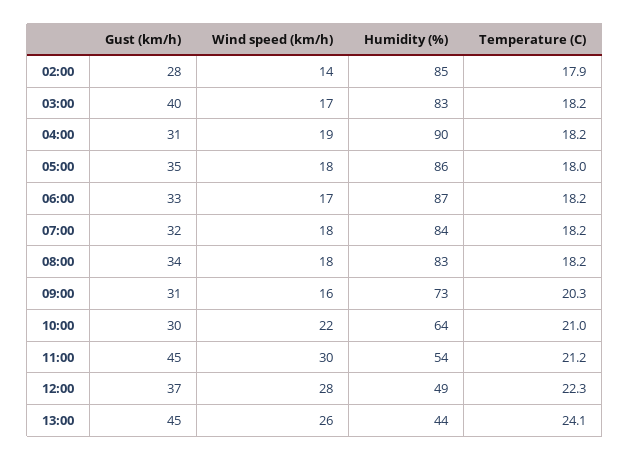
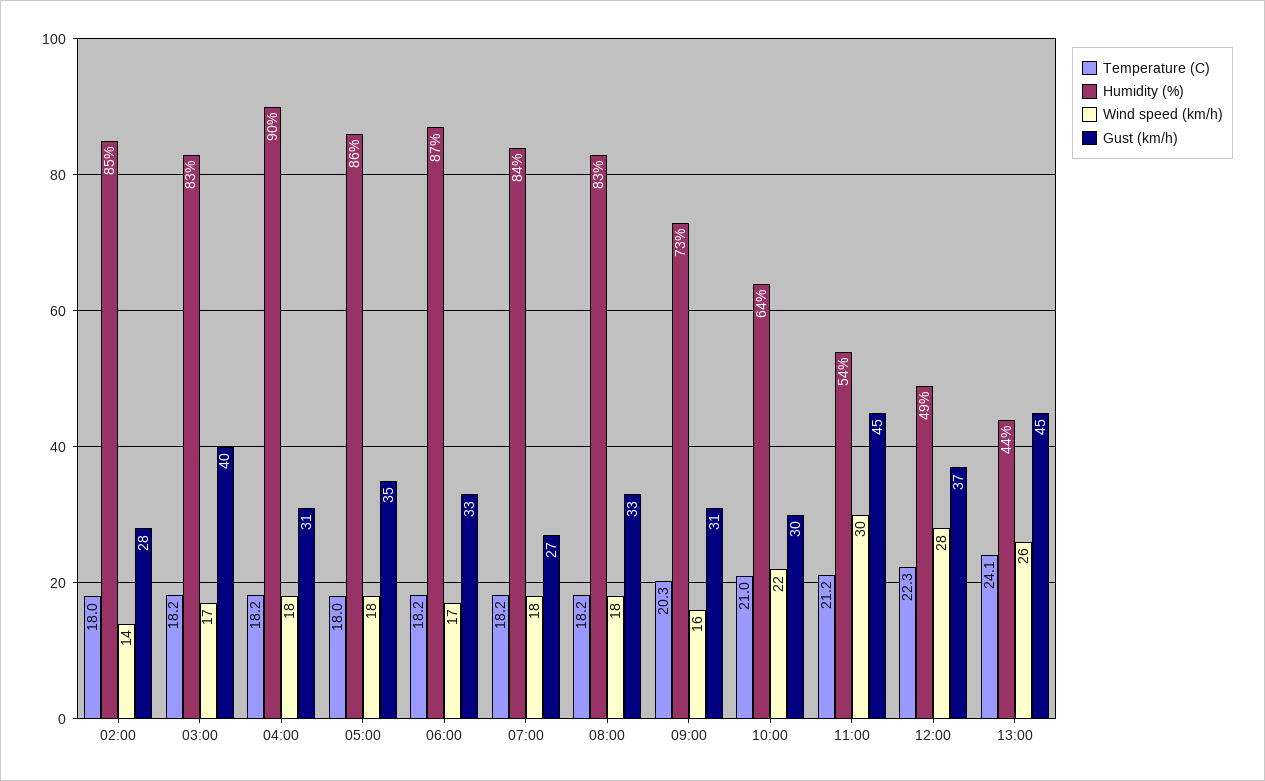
  {
    "Gust (km/h)": {
      "02:00": 28,
      "03:00": 40,
      "04:00": 31,
      "05:00": 35,
      "06:00": 33,
-     "07:00": 32,
+     "07:00": 27,
-     "08:00": 34,
+     "08:00": 33,
      "09:00": 31,
      "10:00": 30,
      "11:00": 45,
      "12:00": 37,
      "13:00": 45
    },
    "Wind speed (km/h)": {
      "02:00": 14,
      "03:00": 17,
-     "04:00": 19,
+     "04:00": 18,
      "05:00": 18,
      "06:00": 17,
      "07:00": 18,
      "08:00": 18,
      "09:00": 16,
      "10:00": 22,
      "11:00": 30,
      "12:00": 28,
      "13:00": 26
    },
    "Humidity (%)": {
      "02:00": 85,
      "03:00": 83,
      "04:00": 90,
      "05:00": 86,
      "06:00": 87,
      "07:00": 84,
      "08:00": 83,
      "09:00": 73,
      "10:00": 64,
      "11:00": 54,
      "12:00": 49,
      "13:00": 44
    },
    "Temperature (C)": {
-     "02:00": 17.9,
+     "02:00": 18,
      "03:00": 18.2,
      "04:00": 18.2,
      "05:00": 18,
      "06:00": 18.2,
      "07:00": 18.2,
      "08:00": 18.2,
      "09:00": 20.3,
      "10:00": 21,
      "11:00": 21.2,
      "12:00": 22.3,
      "13:00": 24.1
    }
  }

